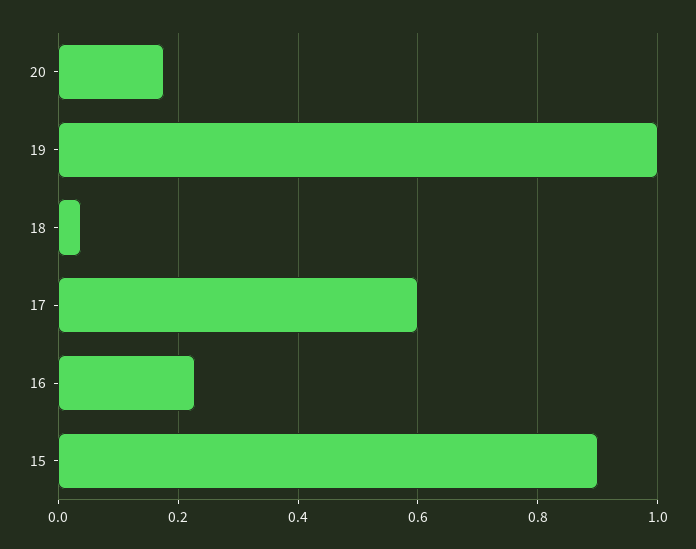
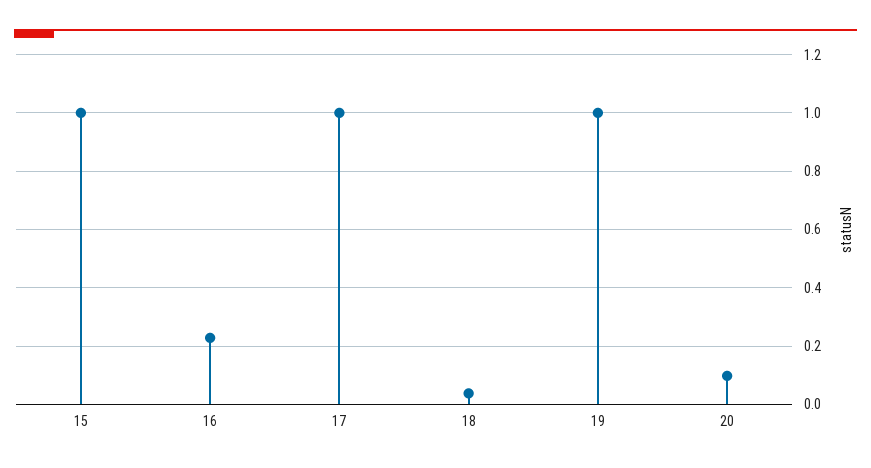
  {
-   "20": 0.18,
+   "20": 0.1,
    "19": 1,
    "18": 0.04,
-   "17": 0.6,
+   "17": 1,
    "16": 0.22,
-   "15": 0.9
+   "15": 1
  }

